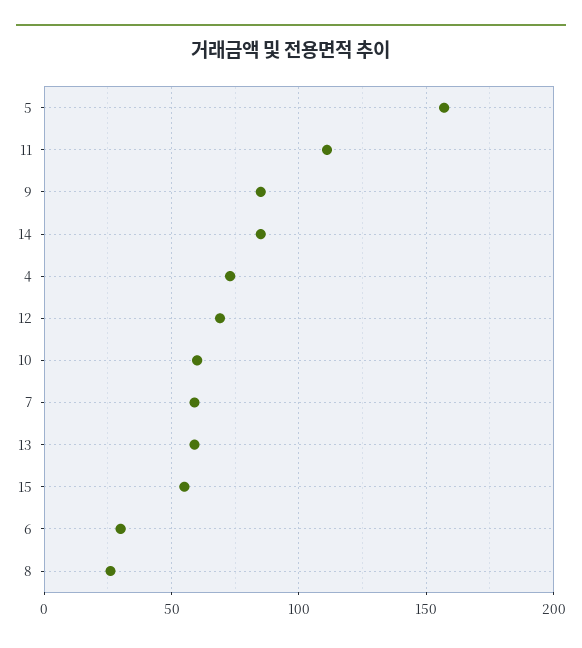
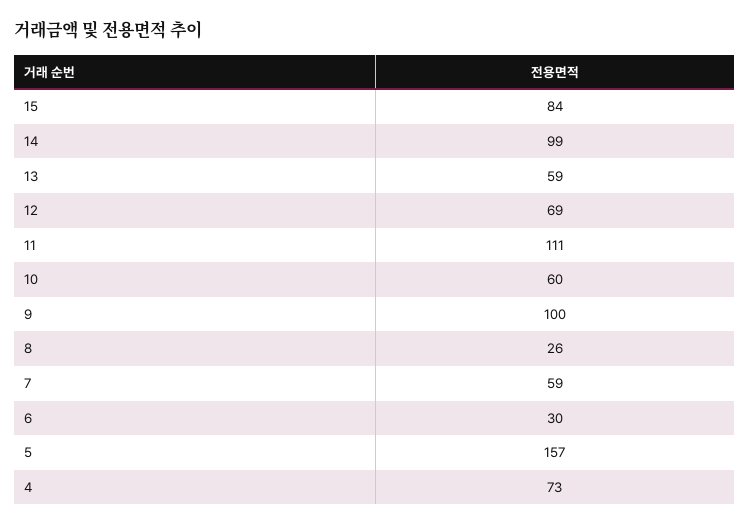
  {
    "5": 157,
    "11": 111,
-   "9": 85,
+   "9": 100,
-   "14": 85,
+   "14": 99,
    "4": 73,
    "12": 69,
    "10": 60,
    "7": 59,
    "13": 59,
-   "15": 55,
+   "15": 84,
    "6": 30,
    "8": 26
  }

